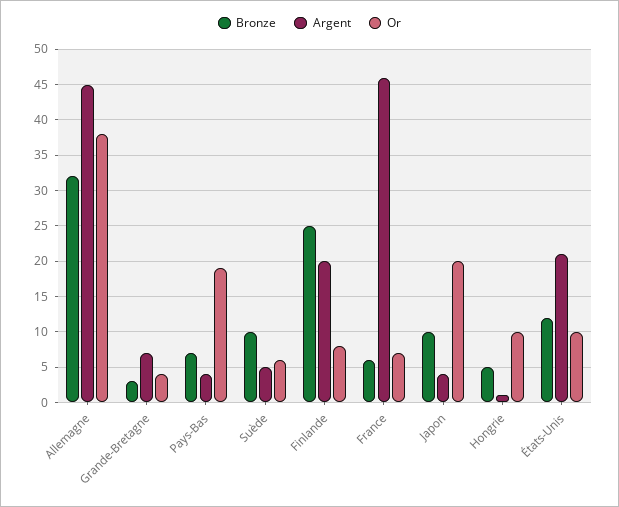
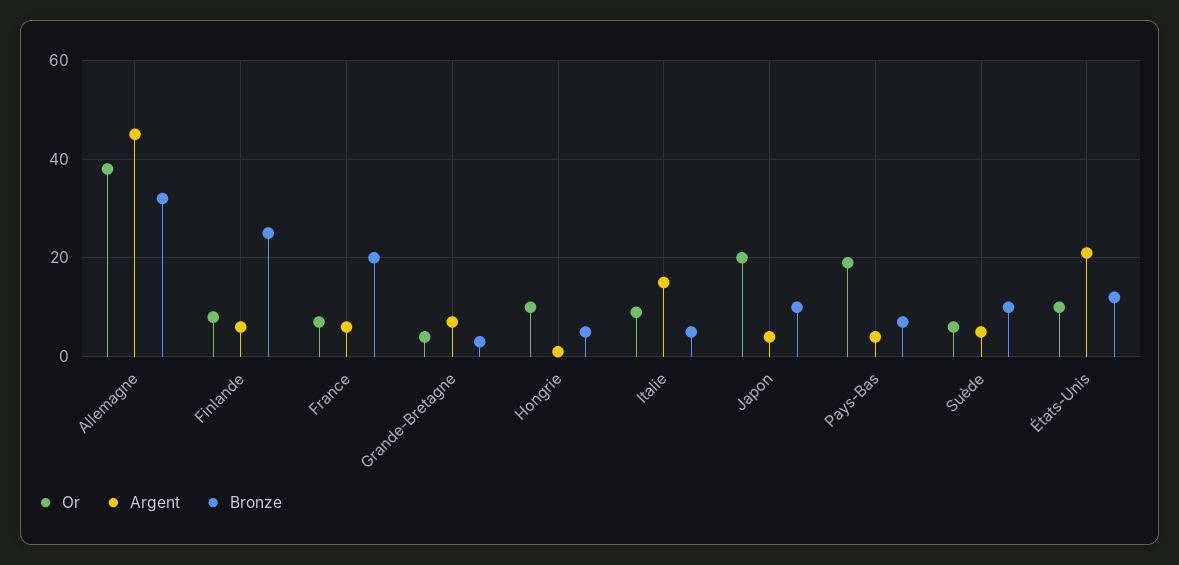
  {
    "Bronze": {
      "Allemagne": 32,
      "Grande-Bretagne": 3,
      "Pays-Bas": 7,
      "Suède": 10,
      "Finlande": 25,
-     "France": 6,
+     "France": 20,
      "Japon": 10,
      "Hongrie": 5,
-     "États-Unis": 12
+     "États-Unis": 12,
+     "Italie": 5
    },
    "Argent": {
      "Allemagne": 45,
      "Grande-Bretagne": 7,
      "Pays-Bas": 4,
      "Suède": 5,
-     "Finlande": 20,
+     "Finlande": 5,
-     "France": 46,
+     "France": 5,
      "Japon": 4,
      "Hongrie": 1,
-     "États-Unis": 21
+     "États-Unis": 21,
+     "Italie": 15
    },
    "Or": {
      "Allemagne": 38,
      "Grande-Bretagne": 4,
      "Pays-Bas": 19,
      "Suède": 6,
      "Finlande": 8,
      "France": 7,
      "Japon": 20,
      "Hongrie": 10,
-     "États-Unis": 10
+     "États-Unis": 10,
+     "Italie": 10
    }
  }

